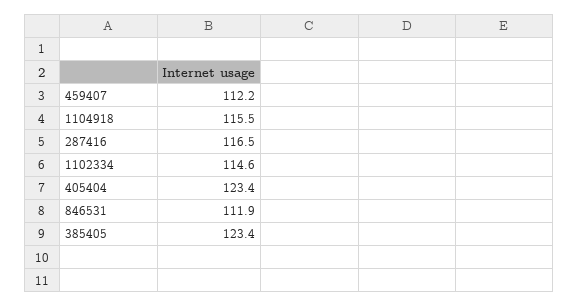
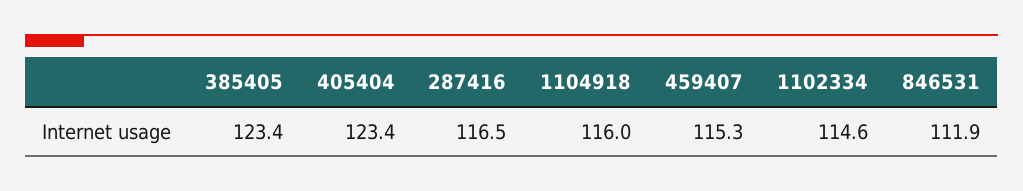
  {
-   "459407": 112.2,
+   "459407": 115.3,
-   "1104918": 115.5,
+   "1104918": 116,
    "287416": 116.5,
    "1102334": 114.6,
    "405404": 123.4,
    "846531": 111.9,
    "385405": 123.4
  }

